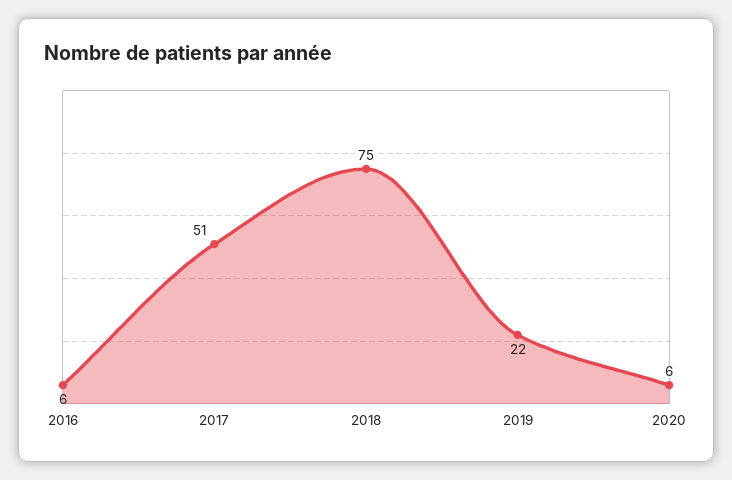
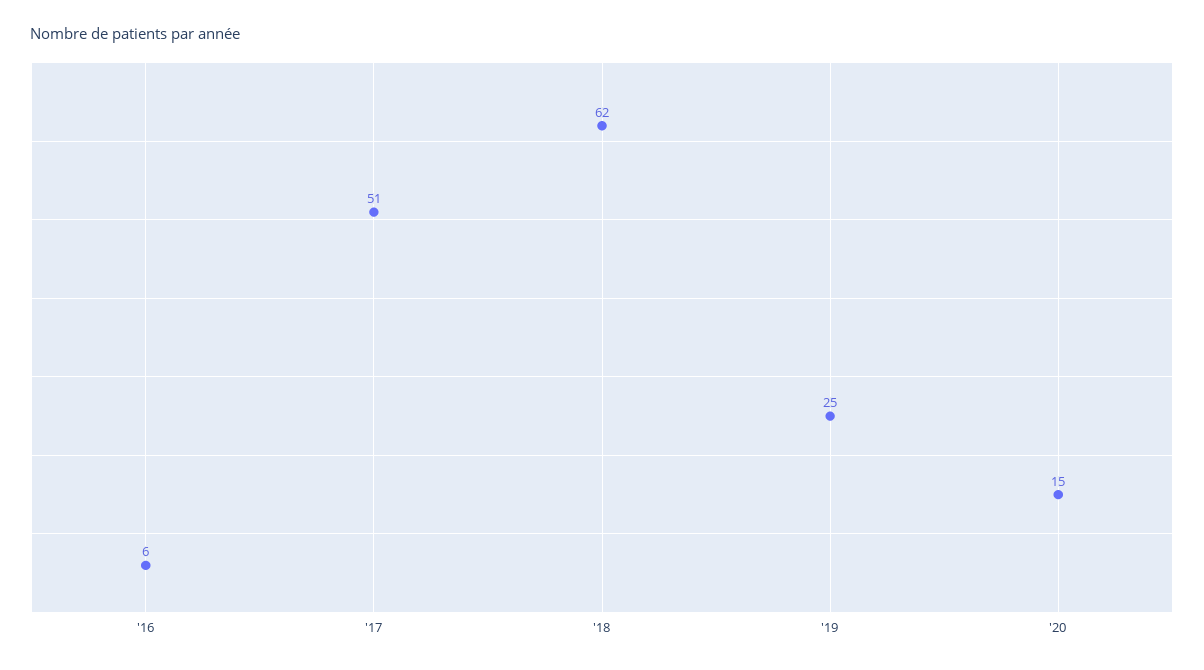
  {
    "2016": 6,
    "2017": 51,
-   "2018": 75,
+   "2018": 62,
-   "2019": 22,
+   "2019": 25,
-   "2020": 6
+   "2020": 15
  }

